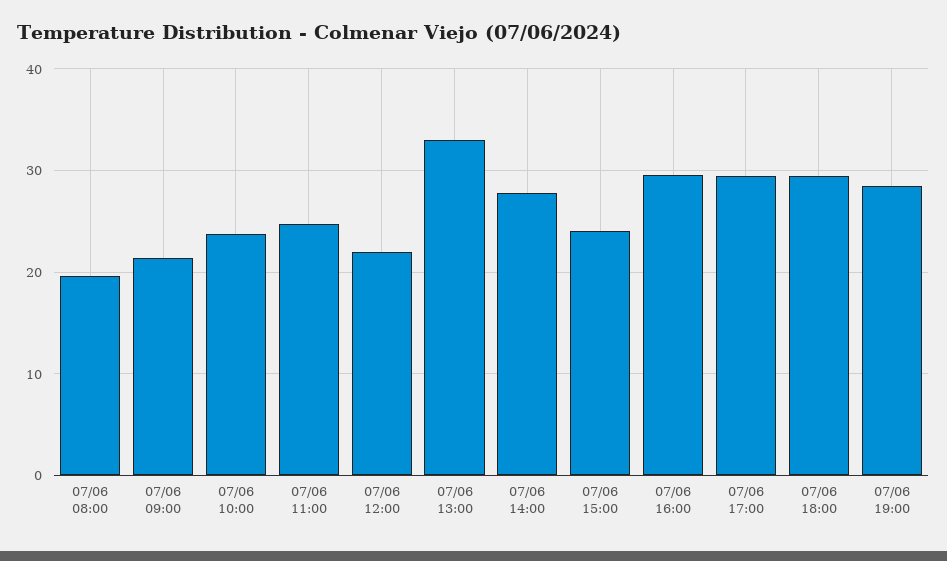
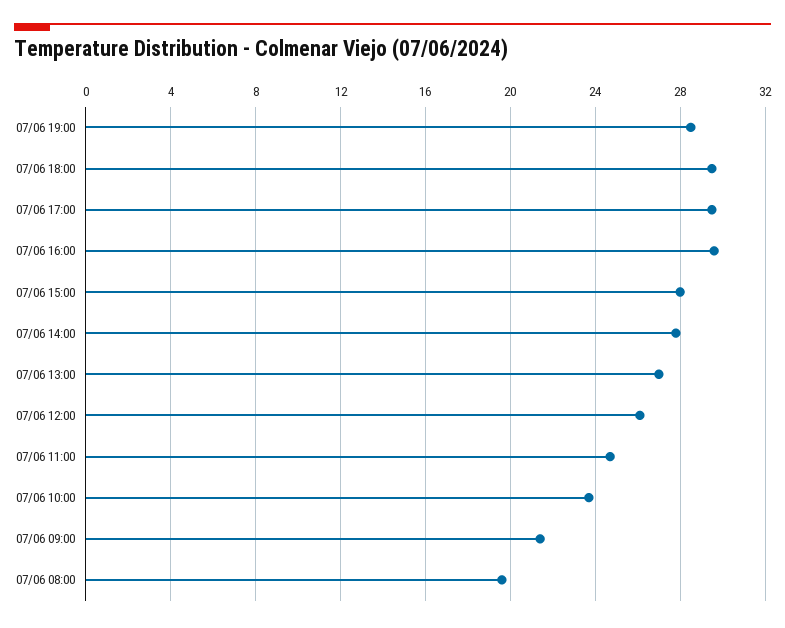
  {
    "07/06 08:00": 19.5,
    "07/06 09:00": 21.5,
    "07/06 10:00": 23.5,
    "07/06 11:00": 24.5,
-   "07/06 12:00": 22,
+   "07/06 12:00": 26,
-   "07/06 13:00": 33,
+   "07/06 13:00": 27,
    "07/06 14:00": 28,
-   "07/06 15:00": 24,
+   "07/06 15:00": 28,
    "07/06 16:00": 29.5,
    "07/06 17:00": 29.5,
    "07/06 18:00": 29.5,
    "07/06 19:00": 28.5
  }

